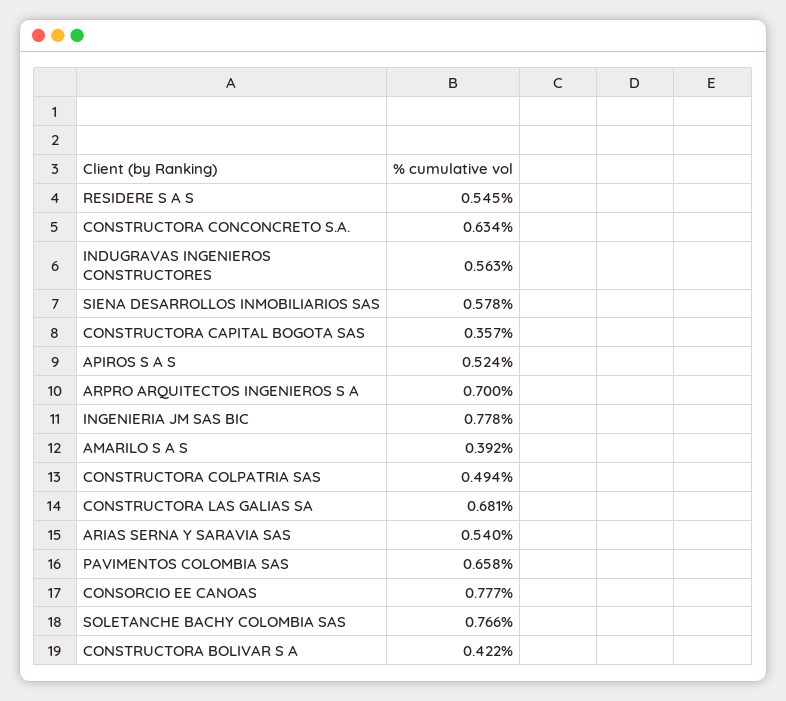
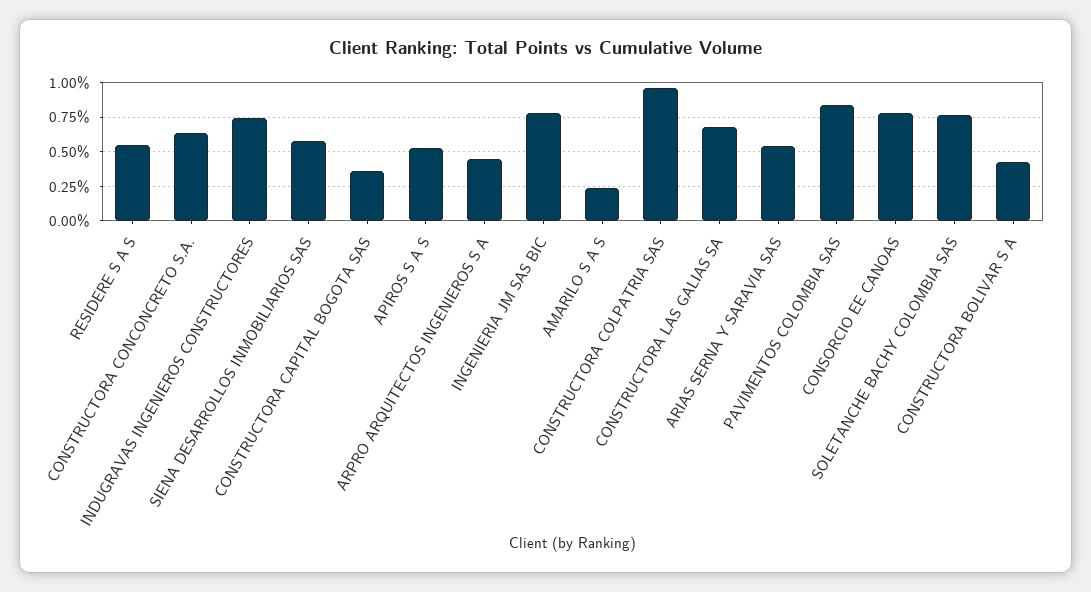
  {
    "RESIDERE S A S": 0.545,
    "CONSTRUCTORA CONCONCRETO S.A.": 0.634,
-   "INDUGRAVAS INGENIEROS CONSTRUCTORES": 0.563,
+   "INDUGRAVAS INGENIEROS CONSTRUCTORES": 0.75,
    "SIENA DESARROLLOS INMOBILIARIOS SAS": 0.578,
    "CONSTRUCTORA CAPITAL BOGOTA SAS": 0.357,
    "APIROS S A S": 0.524,
-   "ARPRO ARQUITECTOS INGENIEROS S A": 0.7,
+   "ARPRO ARQUITECTOS INGENIEROS S A": 0.45,
    "INGENIERIA JM SAS BIC": 0.778,
-   "AMARILO S A S": 0.392,
+   "AMARILO S A S": 0.25,
-   "CONSTRUCTORA COLPATRIA SAS": 0.494,
+   "CONSTRUCTORA COLPATRIA SAS": 0.95,
    "CONSTRUCTORA LAS GALIAS SA": 0.681,
    "ARIAS SERNA Y SARAVIA SAS": 0.54,
-   "PAVIMENTOS COLOMBIA SAS": 0.658,
+   "PAVIMENTOS COLOMBIA SAS": 0.85,
    "CONSORCIO EE CANOAS": 0.777,
    "SOLETANCHE BACHY COLOMBIA SAS": 0.766,
    "CONSTRUCTORA BOLIVAR S A": 0.422
  }

